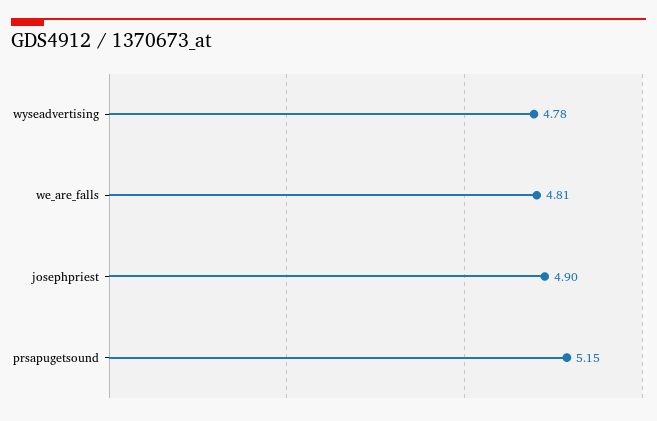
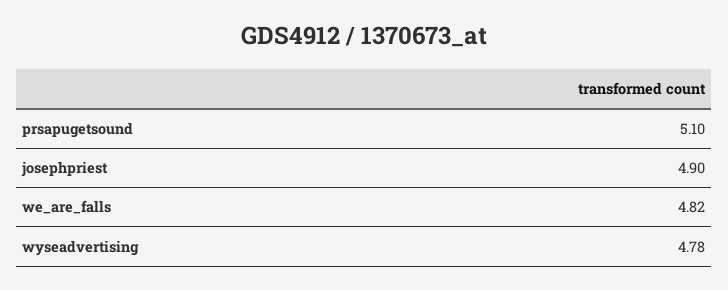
  {
    "wyseadvertising": 4.78,
-   "we_are_falls": 4.81,
+   "we_are_falls": 4.82,
    "josephpriest": 4.9,
-   "prsapugetsound": 5.15
+   "prsapugetsound": 5.1
  }

